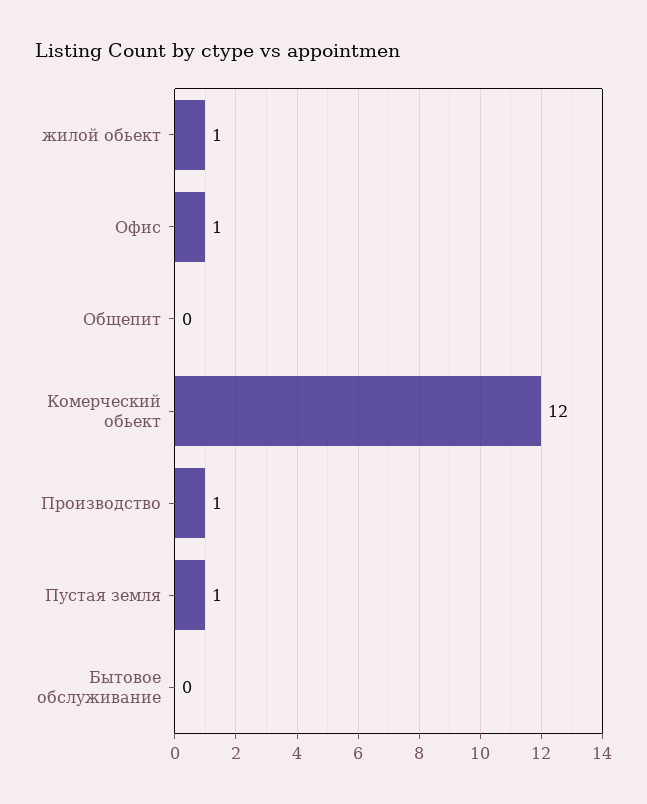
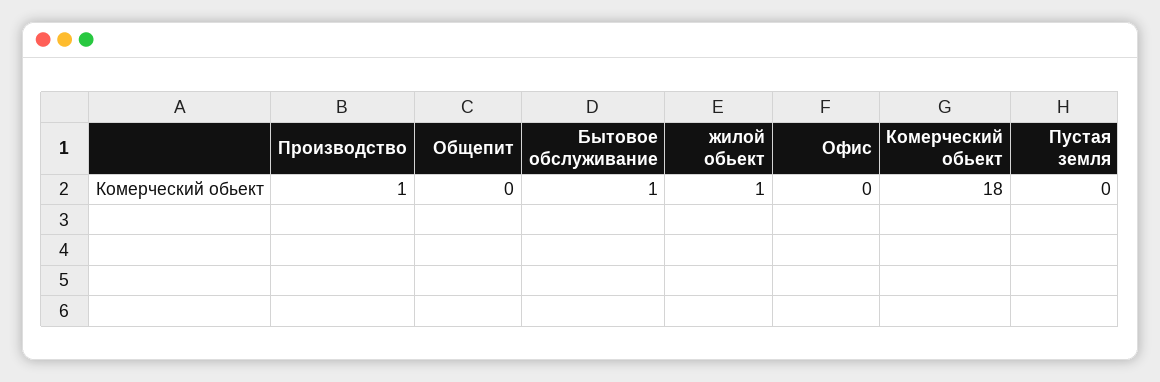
  {
    "жилой обьект": 1,
-   "Офис": 1,
+   "Офис": 0,
    "Общепит": 0,
-   "Комерческий обьект": 12,
+   "Комерческий обьект": 18,
    "Производство": 1,
-   "Пустая земля": 1,
+   "Пустая земля": 0,
-   "Бытовое обслуживание": 0
+   "Бытовое обслуживание": 1
  }

